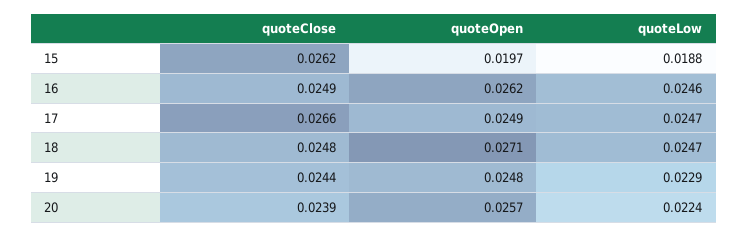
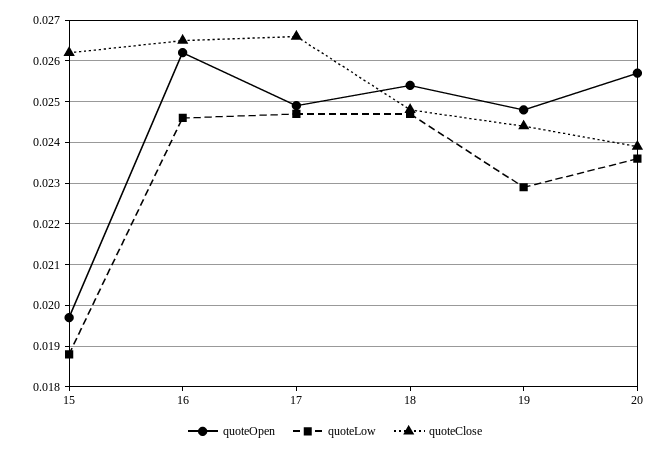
  {
    "quoteClose": {
      "15": 0.0262,
-     "16": 0.0249,
+     "16": 0.0265,
      "17": 0.0266,
      "18": 0.0248,
      "19": 0.0244,
      "20": 0.0239
    },
    "quoteOpen": {
      "15": 0.0197,
      "16": 0.0262,
      "17": 0.0249,
-     "18": 0.0271,
+     "18": 0.0255,
      "19": 0.0248,
      "20": 0.0257
    },
    "quoteLow": {
      "15": 0.0188,
      "16": 0.0246,
      "17": 0.0247,
      "18": 0.0247,
      "19": 0.0229,
-     "20": 0.0224
+     "20": 0.0235
    }
  }

